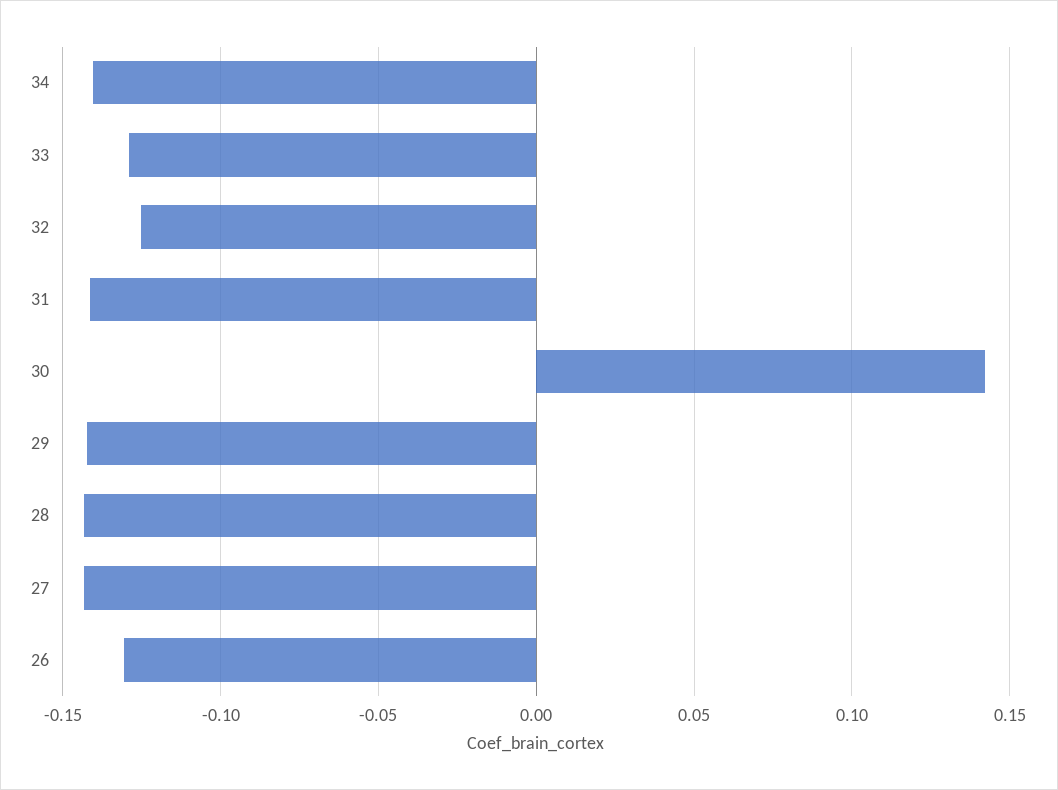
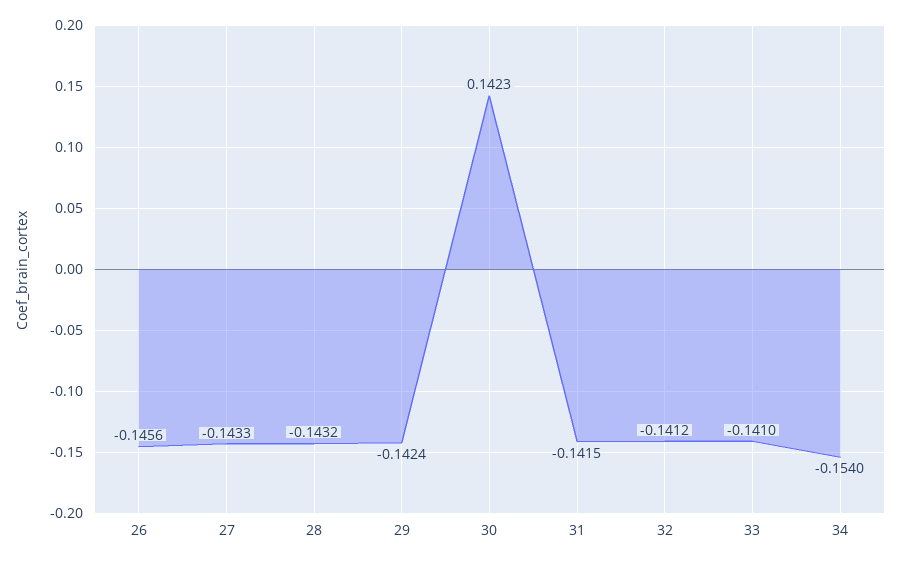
  {
-   "34": -0.14,
+   "34": -0.154,
-   "33": -0.13,
+   "33": -0.141,
-   "32": -0.125,
+   "32": -0.1412,
    "31": -0.1415,
    "30": 0.1423,
    "29": -0.1424,
    "28": -0.1432,
    "27": -0.1433,
-   "26": -0.13
+   "26": -0.1456
  }

